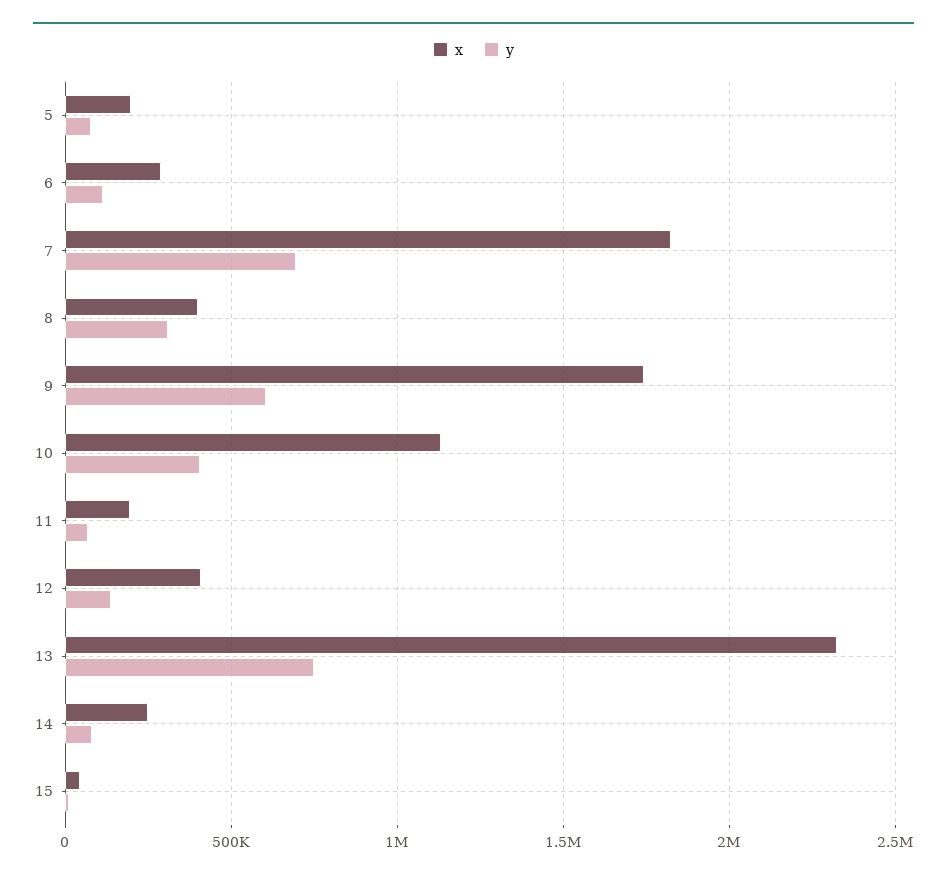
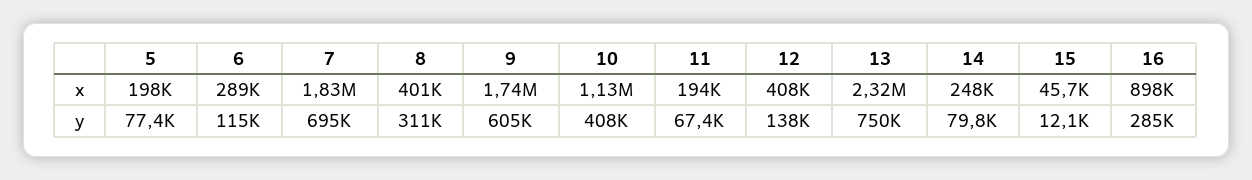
  {
    "x": {
      "5": 198000,
      "6": 289000,
      "7": 1830000,
      "8": 401000,
      "9": 1740000,
      "10": 1130000,
      "11": 194000,
      "12": 408000,
      "13": 2320000,
      "14": 248000,
-     "15": 45700
+     "15": 45700,
+     "16": 898000
    },
    "y": {
      "5": 77400,
      "6": 115000,
      "7": 695000,
      "8": 311000,
      "9": 605000,
      "10": 408000,
      "11": 67400,
      "12": 138000,
      "13": 750000,
      "14": 79800,
-     "15": 12100
+     "15": 12100,
+     "16": 285000
    }
  }

